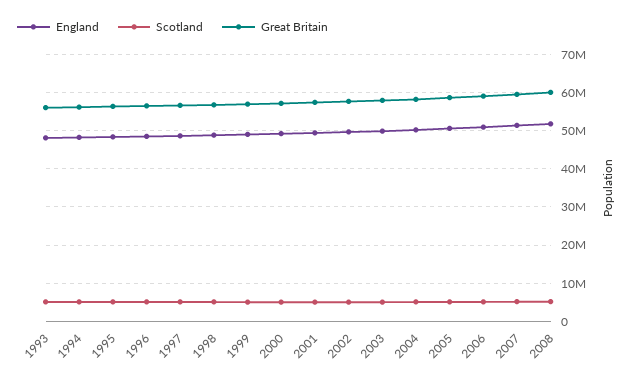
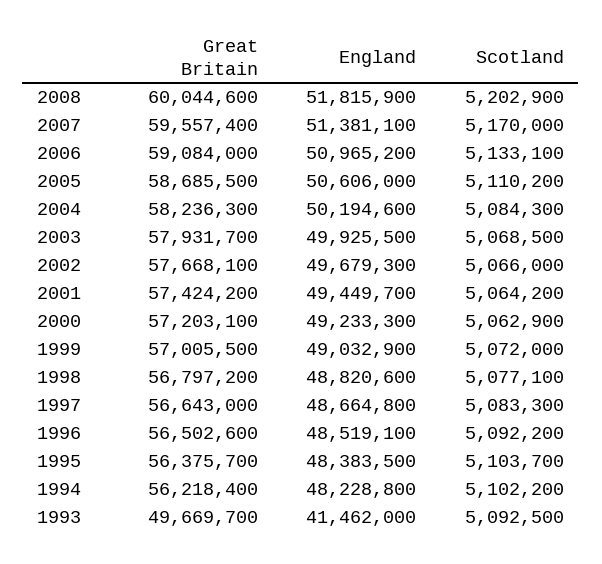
  {
    "England": {
-     "1993": 48000000,
+     "1993": 41462000,
      "1994": 48228800,
      "1995": 48383500,
      "1996": 48519100,
      "1997": 48664800,
      "1998": 48820600,
      "1999": 49032900,
      "2000": 49233300,
      "2001": 49449700,
      "2002": 49679300,
      "2003": 49925500,
      "2004": 50194600,
      "2005": 50606000,
      "2006": 50965200,
      "2007": 51381100,
      "2008": 51815900
    },
    "Scotland": {
      "1993": 5092500,
      "1994": 5102200,
      "1995": 5103700,
      "1996": 5092200,
      "1997": 5083300,
      "1998": 5077100,
      "1999": 5072000,
      "2000": 5062900,
      "2001": 5064200,
      "2002": 5066000,
      "2003": 5068500,
      "2004": 5084300,
      "2005": 5110200,
      "2006": 5133100,
      "2007": 5170000,
      "2008": 5202900
    },
    "Great Britain": {
-     "1993": 56000000,
+     "1993": 49669700,
      "1994": 56218400,
      "1995": 56375700,
      "1996": 56502600,
      "1997": 56643000,
      "1998": 56797200,
      "1999": 57005500,
      "2000": 57203100,
      "2001": 57424200,
      "2002": 57668100,
      "2003": 57931700,
      "2004": 58236300,
      "2005": 58685500,
      "2006": 59084000,
      "2007": 59557400,
      "2008": 60044600
    }
  }

